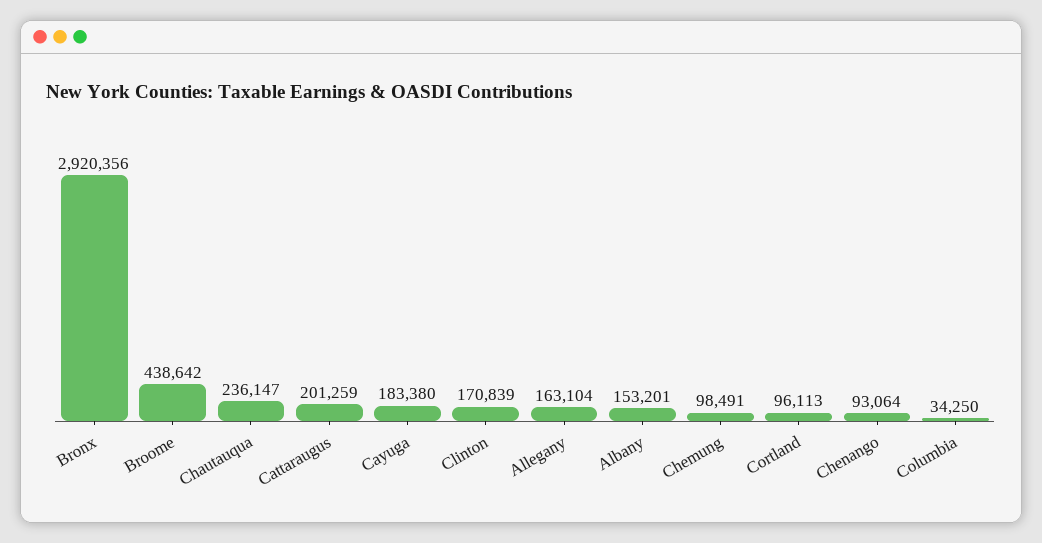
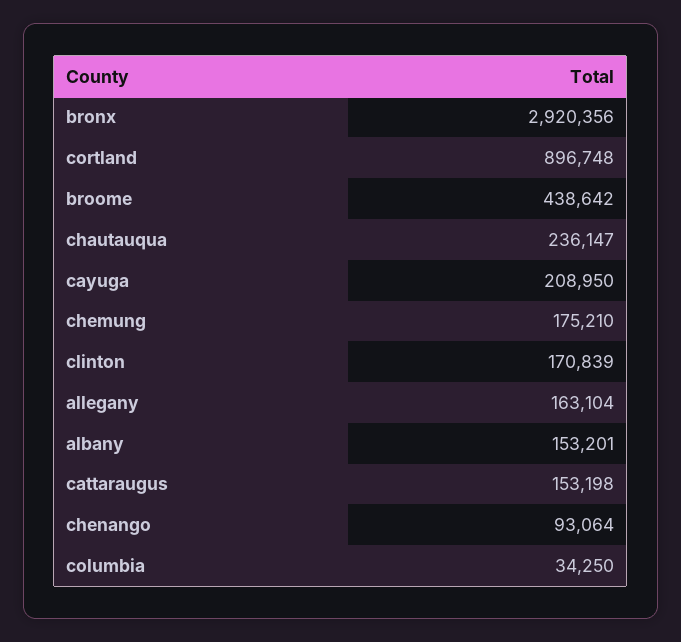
  {
    "Bronx": 2920356,
    "Broome": 438642,
    "Chautauqua": 236147,
-   "Cattaraugus": 201259,
+   "Cattaraugus": 153198,
-   "Cayuga": 183380,
+   "Cayuga": 208950,
    "Clinton": 170839,
    "Allegany": 163104,
    "Albany": 153201,
-   "Chemung": 98491,
+   "Chemung": 175210,
-   "Cortland": 96113,
+   "Cortland": 896748,
    "Chenango": 93064,
    "Columbia": 34250
  }

